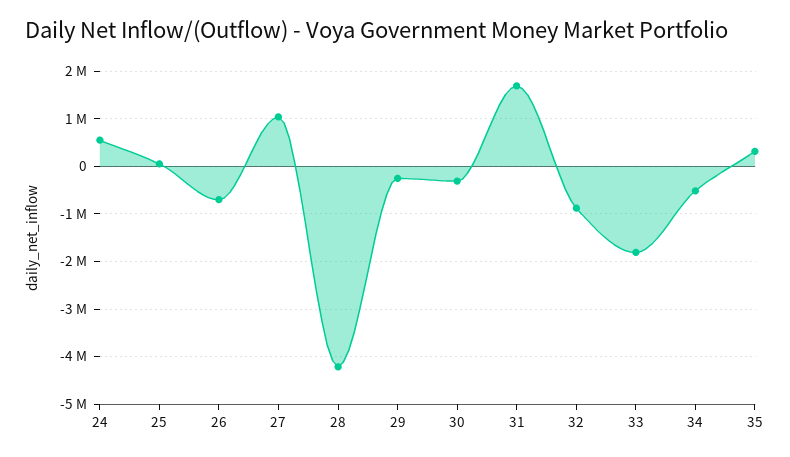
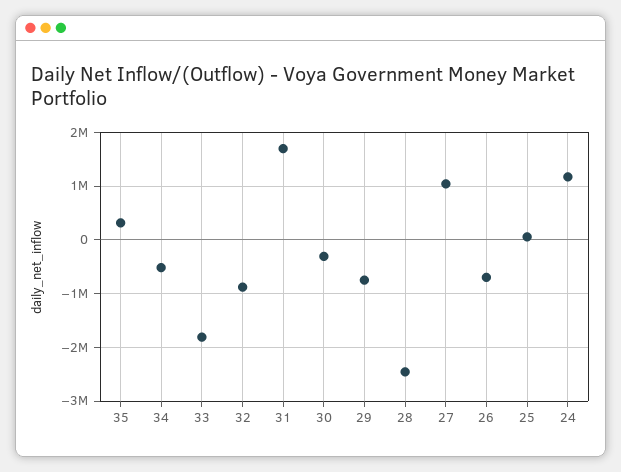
  {
-   "24": 600000,
+   "24": 1200000,
    "25": 0,
    "26": -600000,
    "27": 1000000,
-   "28": -4200000,
+   "28": -2400000,
-   "29": -200000,
+   "29": -800000,
    "30": -400000,
    "31": 1600000,
    "32": -800000,
    "33": -1800000,
    "34": -600000,
    "35": 400000
  }

